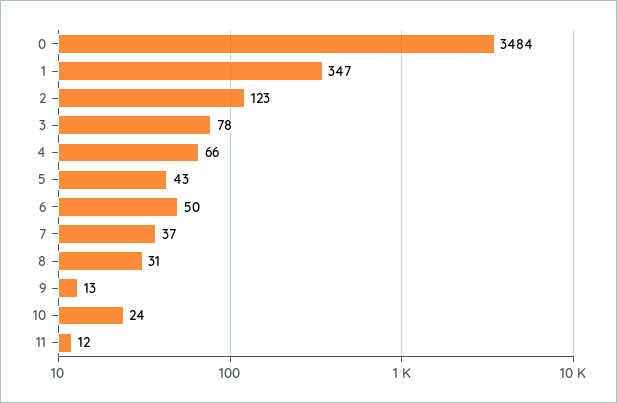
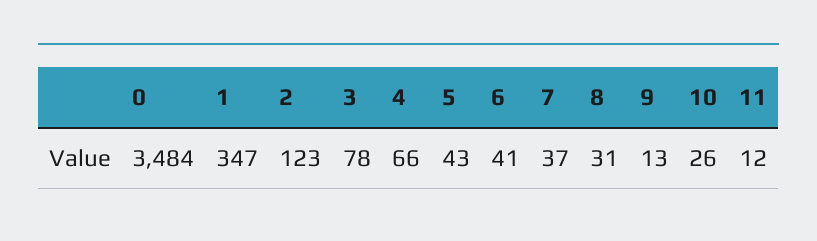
  {
    "0": 3484,
    "1": 347,
    "2": 123,
    "3": 78,
    "4": 66,
    "5": 43,
-   "6": 50,
+   "6": 41,
    "7": 37,
    "8": 31,
    "9": 13,
-   "10": 24,
+   "10": 26,
    "11": 12
  }

